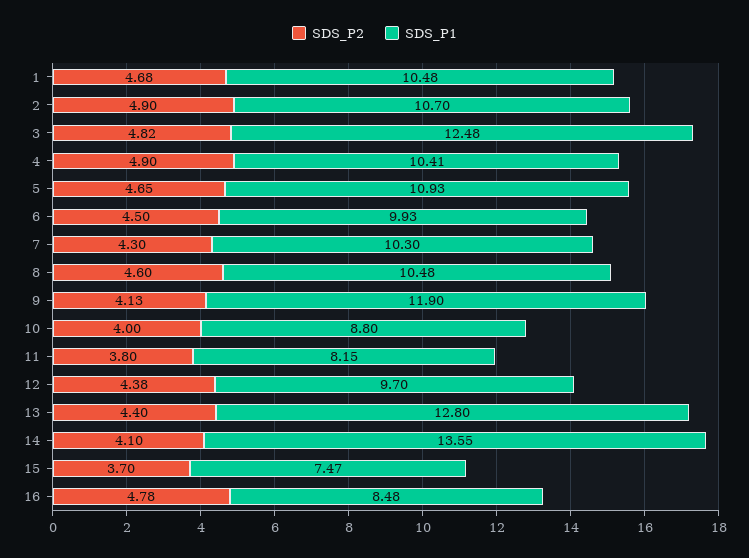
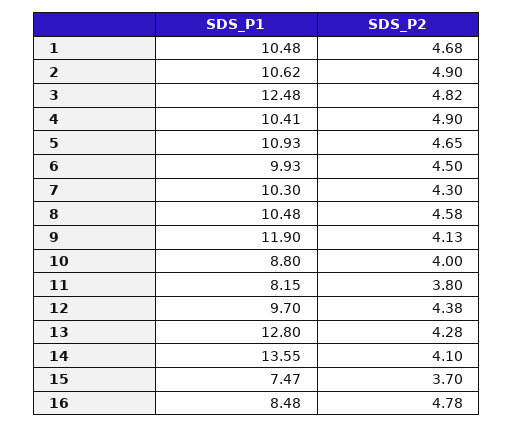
  {
    "SDS_P2": {
      "1": 4.68,
      "2": 4.9,
      "3": 4.82,
      "4": 4.9,
      "5": 4.65,
      "6": 4.5,
      "7": 4.3,
-     "8": 4.6,
+     "8": 4.58,
      "9": 4.13,
      "10": 4,
      "11": 3.8,
      "12": 4.38,
-     "13": 4.4,
+     "13": 4.28,
      "14": 4.1,
      "15": 3.7,
      "16": 4.78
    },
    "SDS_P1": {
      "1": 10.48,
-     "2": 10.7,
+     "2": 10.62,
      "3": 12.48,
      "4": 10.41,
      "5": 10.93,
      "6": 9.93,
      "7": 10.3,
      "8": 10.48,
      "9": 11.9,
      "10": 8.8,
      "11": 8.15,
      "12": 9.7,
      "13": 12.8,
      "14": 13.55,
      "15": 7.47,
      "16": 8.48
    }
  }

